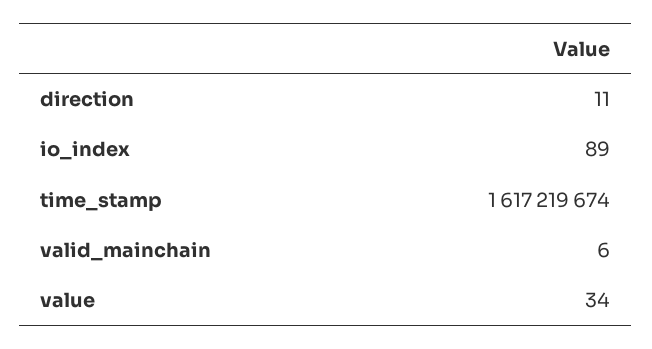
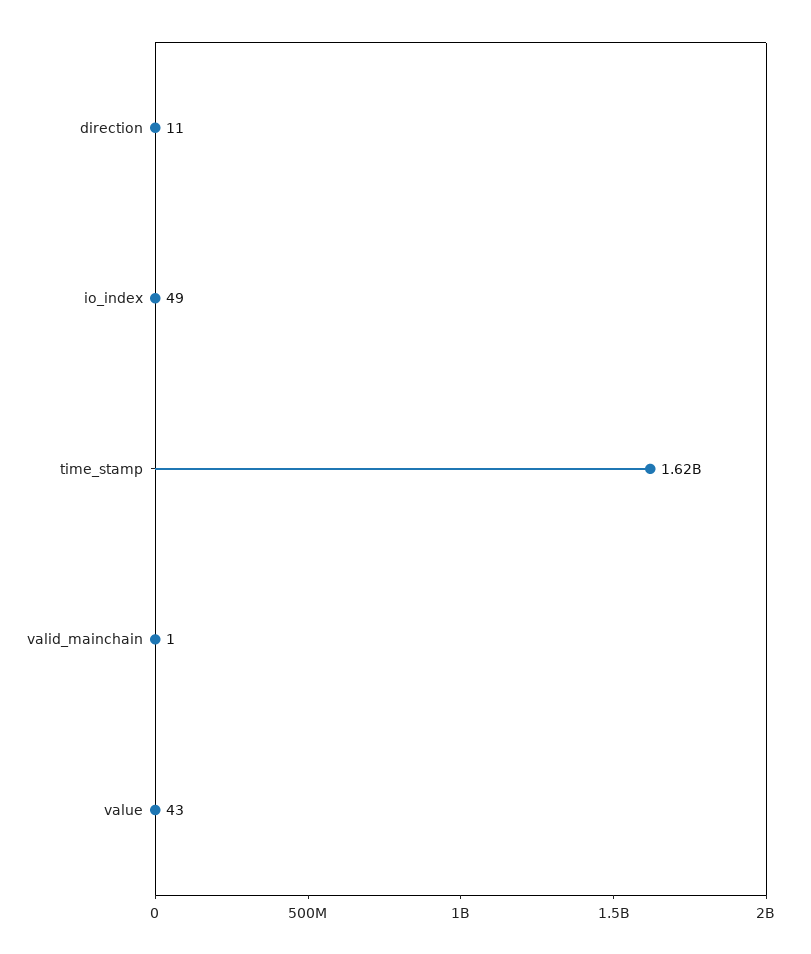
  {
    "direction": 11,
-   "io_index": 89,
+   "io_index": 49,
    "time_stamp": 1617219674,
-   "valid_mainchain": 6,
+   "valid_mainchain": 1,
-   "value": 34
+   "value": 43
  }

